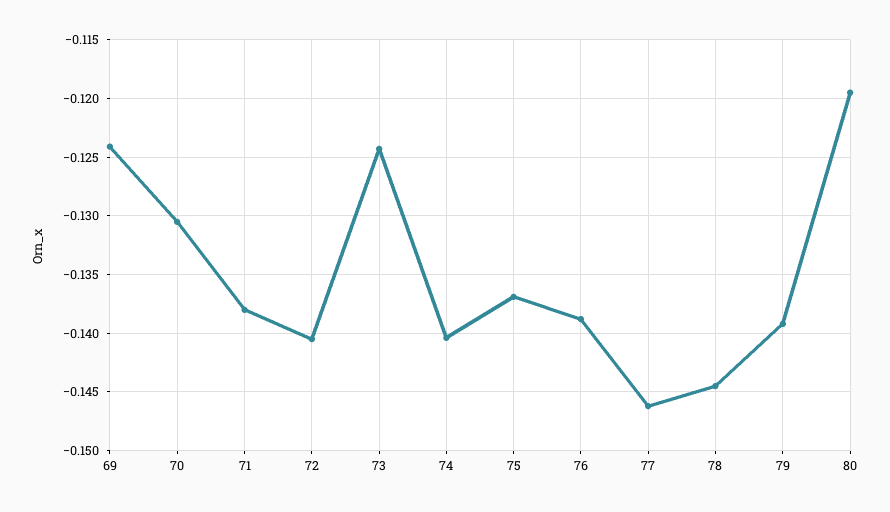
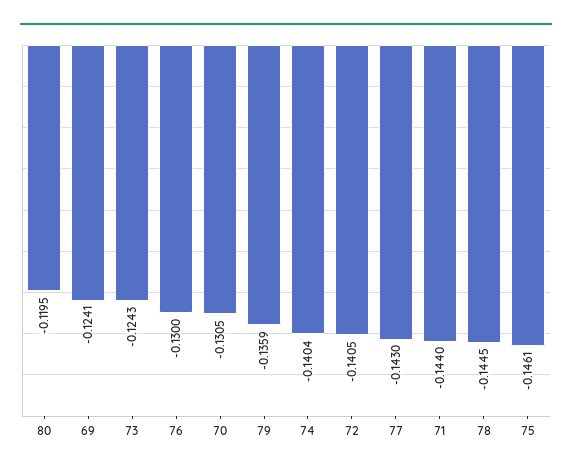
  {
    "69": -0.1241,
    "70": -0.1305,
-   "71": -0.138,
+   "71": -0.144,
    "72": -0.1405,
    "73": -0.1243,
    "74": -0.1404,
-   "75": -0.137,
+   "75": -0.1461,
-   "76": -0.139,
+   "76": -0.13,
-   "77": -0.146,
+   "77": -0.143,
    "78": -0.1445,
-   "79": -0.139,
+   "79": -0.1359,
    "80": -0.1195
  }

